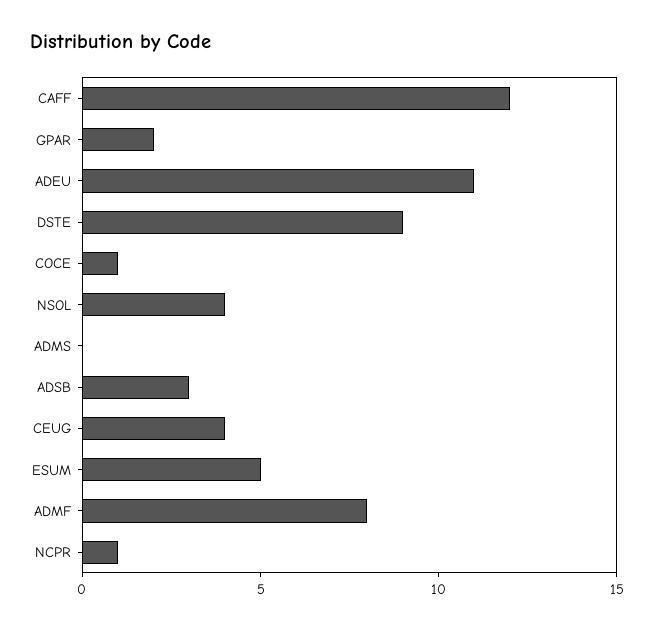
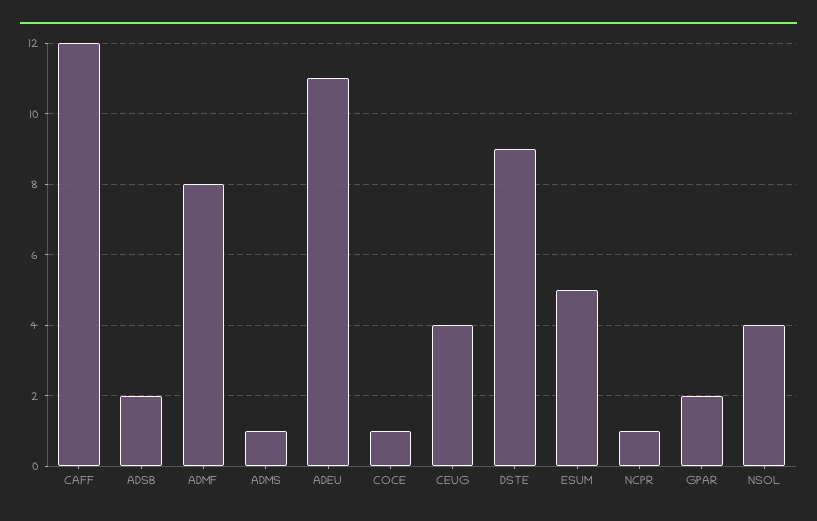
  {
    "CAFF": 12,
    "GPAR": 2,
    "ADEU": 11,
    "DSTE": 9,
    "COCE": 1,
    "NSOL": 4,
-   "ADMS": 0,
+   "ADMS": 1,
-   "ADSB": 3,
+   "ADSB": 2,
    "CEUG": 4,
    "ESUM": 5,
    "ADMF": 8,
    "NCPR": 1
  }

